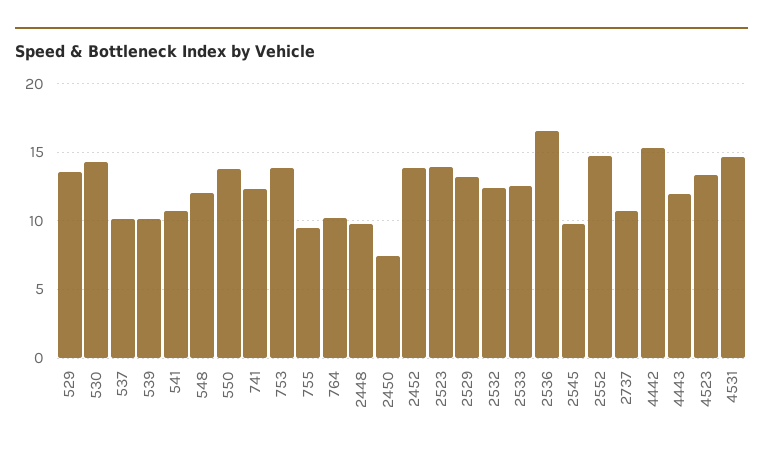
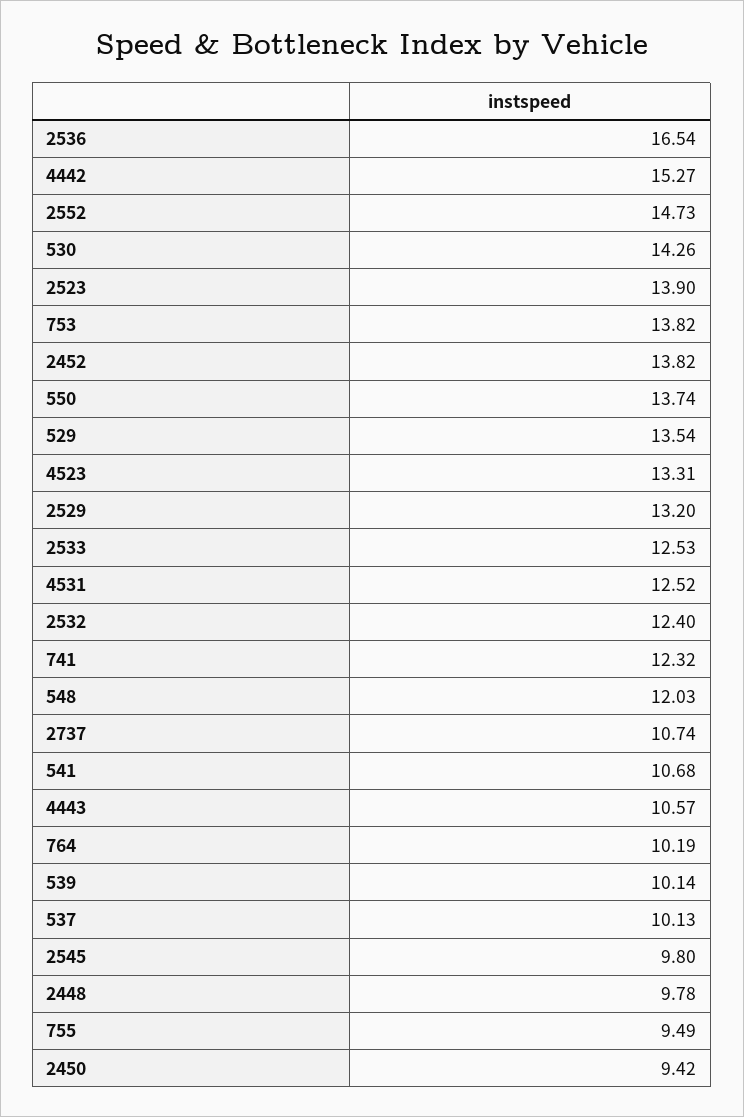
  {
    "529": 13.54,
    "530": 14.26,
    "537": 10.13,
    "539": 10.14,
    "541": 10.68,
    "548": 12.03,
    "550": 13.74,
    "741": 12.32,
    "753": 13.82,
    "755": 9.49,
    "764": 10.19,
    "2448": 9.78,
-   "2450": 7.5,
+   "2450": 9.42,
    "2452": 13.82,
    "2523": 13.9,
    "2529": 13.2,
    "2532": 12.4,
    "2533": 12.53,
    "2536": 16.54,
    "2545": 9.8,
    "2552": 14.73,
    "2737": 10.74,
    "4442": 15.27,
-   "4443": 12,
+   "4443": 10.57,
    "4523": 13.31,
-   "4531": 14.5
+   "4531": 12.52
  }

